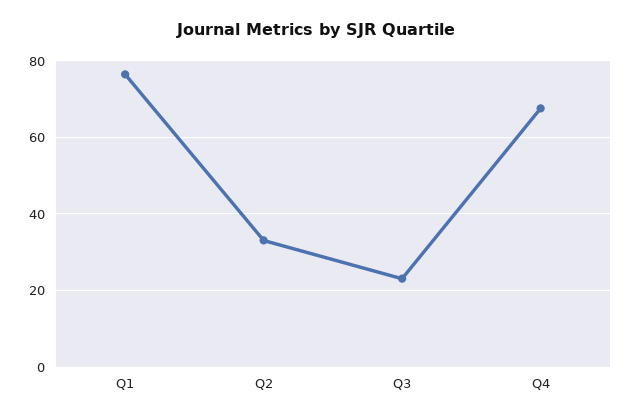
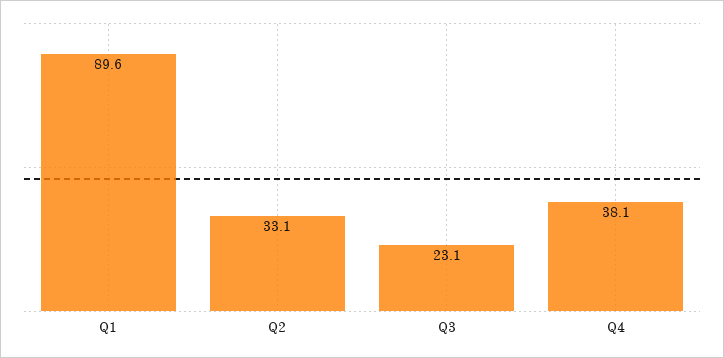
  {
-   "Q1": 76,
+   "Q1": 89.6,
    "Q2": 33.1,
    "Q3": 23.1,
-   "Q4": 68
+   "Q4": 38.1
  }

